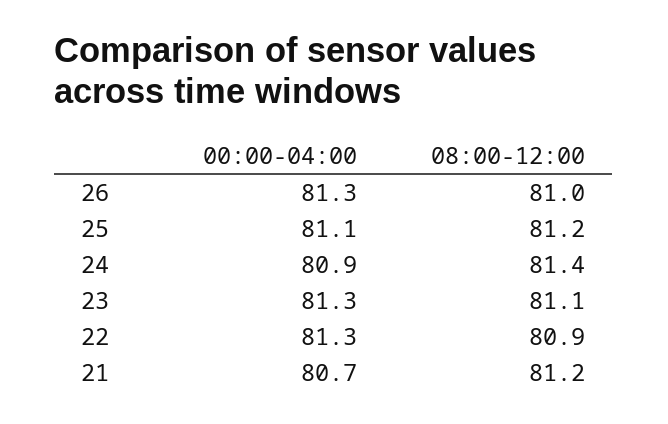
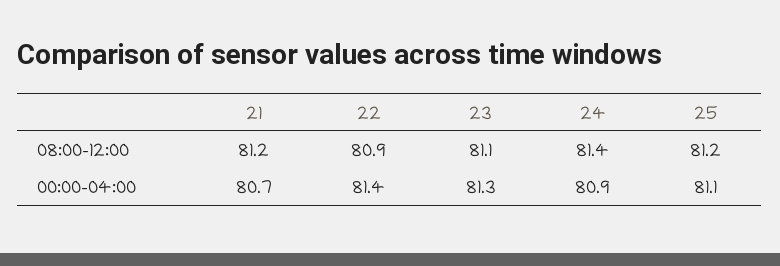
  {
    "00:00-04:00": {
-     "26": 81.3,
      "25": 81.1,
      "24": 80.9,
      "23": 81.3,
-     "22": 81.3,
+     "22": 81.4,
      "21": 80.7
    },
    "08:00-12:00": {
-     "26": 81,
      "25": 81.2,
      "24": 81.4,
      "23": 81.1,
      "22": 80.9,
      "21": 81.2
    }
  }

